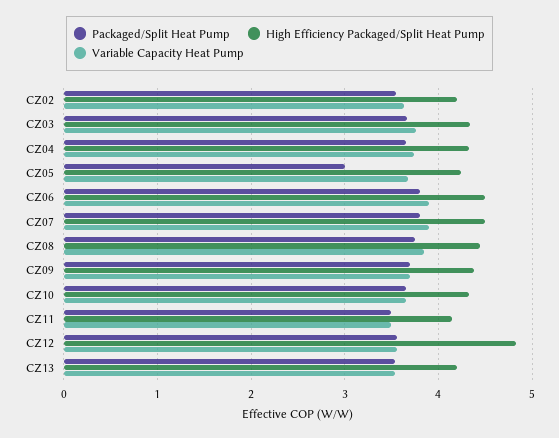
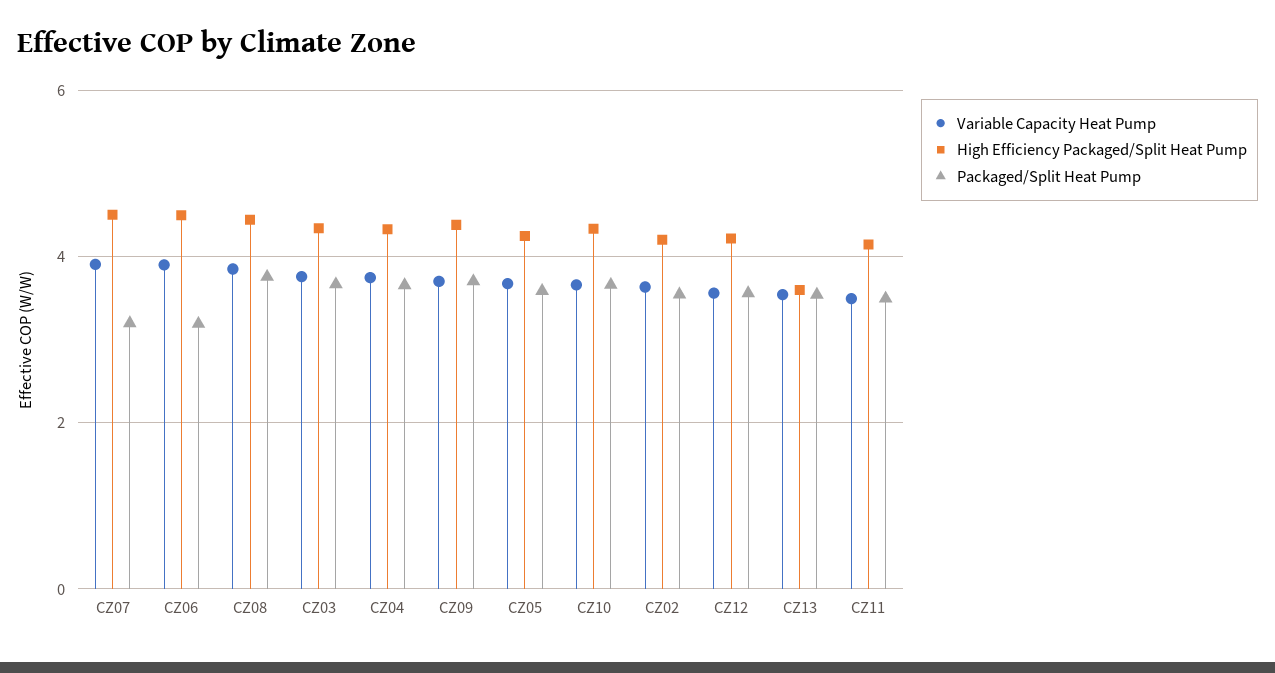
  {
    "Packaged/Split Heat Pump": {
      "CZ02": 3.5,
      "CZ03": 3.7,
      "CZ04": 3.7,
-     "CZ05": 3,
+     "CZ05": 3.6,
-     "CZ06": 3.8,
+     "CZ06": 3.2,
-     "CZ07": 3.8,
+     "CZ07": 3.2,
      "CZ08": 3.8,
      "CZ09": 3.7,
      "CZ10": 3.7,
      "CZ11": 3.5,
      "CZ12": 3.6,
      "CZ13": 3.5
    },
    "High Efficiency Packaged/Split Heat Pump": {
      "CZ02": 4.2,
      "CZ03": 4.3,
      "CZ04": 4.3,
      "CZ05": 4.2,
      "CZ06": 4.5,
      "CZ07": 4.5,
      "CZ08": 4.4,
      "CZ09": 4.4,
      "CZ10": 4.3,
      "CZ11": 4.1,
-     "CZ12": 4.8,
+     "CZ12": 4.2,
-     "CZ13": 4.2
+     "CZ13": 3.6
    },
    "Variable Capacity Heat Pump": {
      "CZ02": 3.6,
      "CZ03": 3.8,
      "CZ04": 3.7,
      "CZ05": 3.7,
      "CZ06": 3.9,
      "CZ07": 3.9,
      "CZ08": 3.8,
      "CZ09": 3.7,
      "CZ10": 3.7,
      "CZ11": 3.5,
      "CZ12": 3.6,
      "CZ13": 3.5
    }
  }

